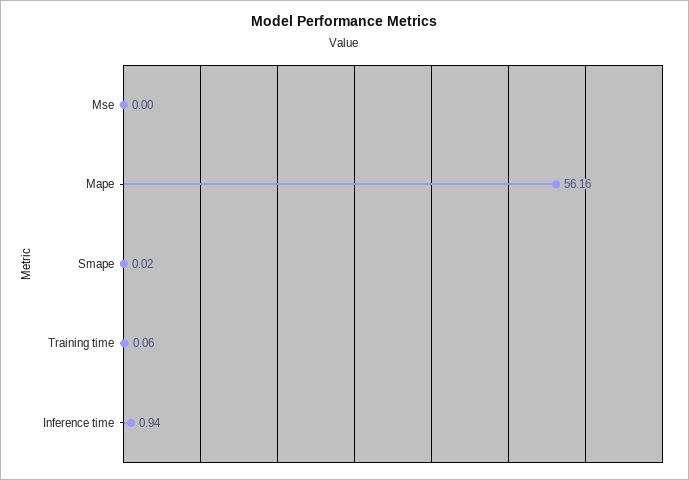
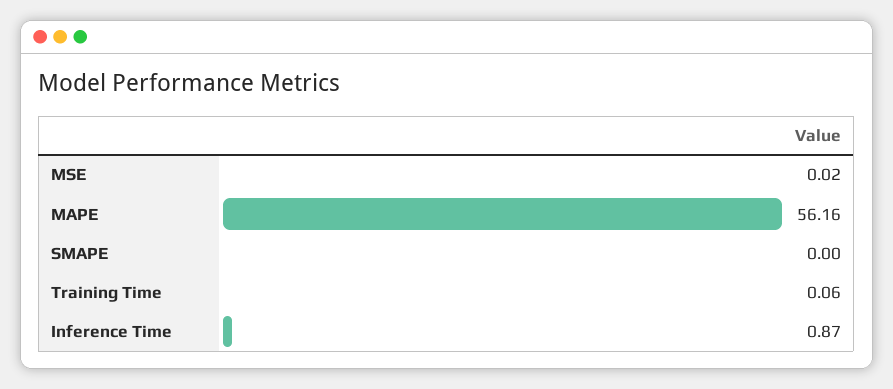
  {
-   "Mse": 0,
+   "Mse": 0.02,
    "Mape": 56.16,
-   "Smape": 0.02,
+   "Smape": 0,
    "Training time": 0.06,
-   "Inference time": 0.94
+   "Inference time": 0.87
  }

